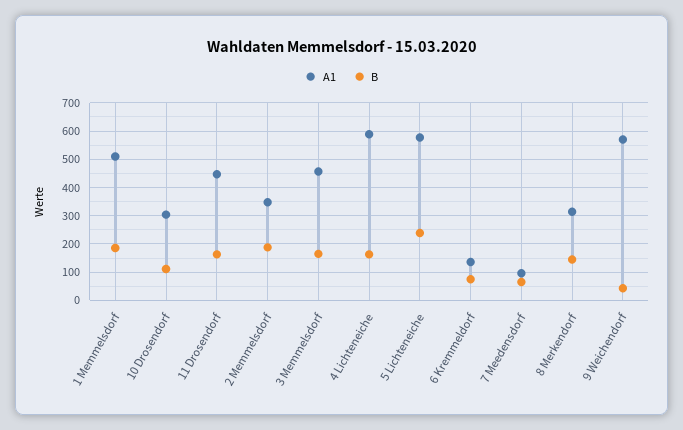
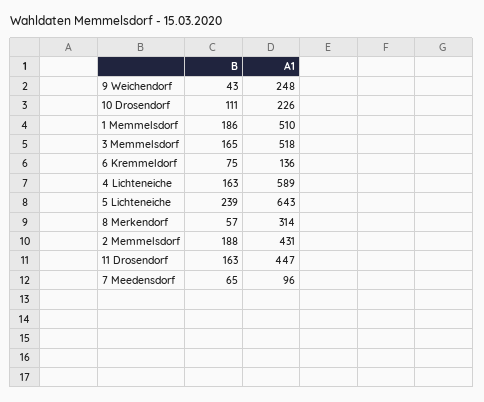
  {
    "A1": {
      "1 Memmelsdorf": 510,
-     "10 Drosendorf": 300,
+     "10 Drosendorf": 226,
      "11 Drosendorf": 447,
-     "2 Memmelsdorf": 350,
+     "2 Memmelsdorf": 431,
-     "3 Memmelsdorf": 450,
+     "3 Memmelsdorf": 518,
      "4 Lichteneiche": 589,
-     "5 Lichteneiche": 575,
+     "5 Lichteneiche": 643,
      "6 Kremmeldorf": 136,
      "7 Meedensdorf": 96,
      "8 Merkendorf": 314,
-     "9 Weichendorf": 575
+     "9 Weichendorf": 248
    },
    "B": {
      "1 Memmelsdorf": 186,
      "10 Drosendorf": 111,
      "11 Drosendorf": 163,
      "2 Memmelsdorf": 188,
      "3 Memmelsdorf": 165,
      "4 Lichteneiche": 163,
      "5 Lichteneiche": 239,
      "6 Kremmeldorf": 75,
      "7 Meedensdorf": 65,
-     "8 Merkendorf": 150,
+     "8 Merkendorf": 57,
      "9 Weichendorf": 43
    }
  }

